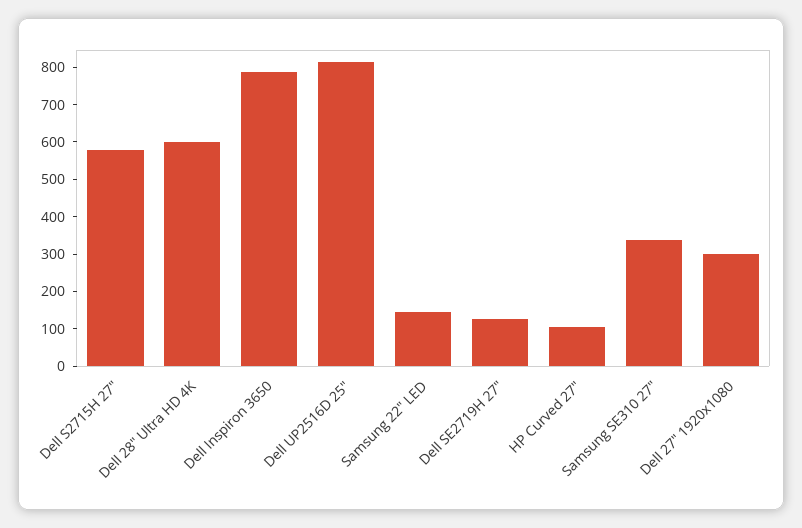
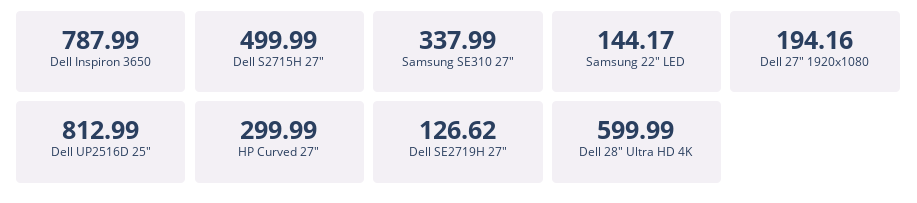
  {
-   "Dell S2715H 27\"": 575,
+   "Dell S2715H 27\"": 499.99,
    "Dell 28\" Ultra HD 4K": 599.99,
    "Dell Inspiron 3650": 787.99,
    "Dell UP2516D 25\"": 812.99,
    "Samsung 22\" LED": 144.17,
    "Dell SE2719H 27\"": 126.62,
-   "HP Curved 27\"": 100,
+   "HP Curved 27\"": 299.99,
    "Samsung SE310 27\"": 337.99,
-   "Dell 27\" 1920x1080": 300
+   "Dell 27\" 1920x1080": 194.16
  }

